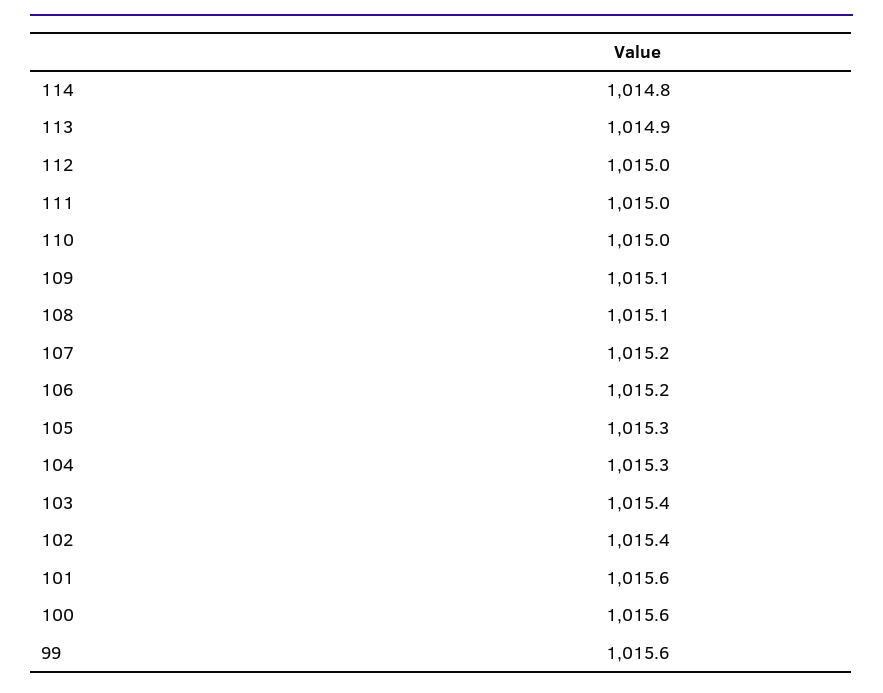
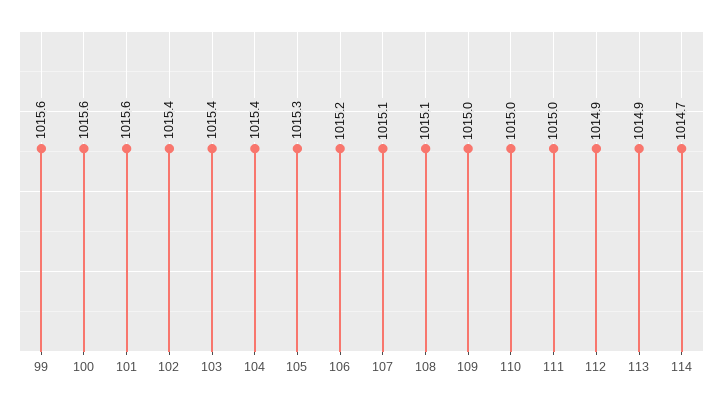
  {
-   "114": 1014.8,
+   "114": 1014.7,
    "113": 1014.9,
-   "112": 1015,
+   "112": 1014.9,
    "111": 1015,
    "110": 1015,
-   "109": 1015.1,
+   "109": 1015,
    "108": 1015.1,
-   "107": 1015.2,
+   "107": 1015.1,
    "106": 1015.2,
    "105": 1015.3,
-   "104": 1015.3,
+   "104": 1015.4,
    "103": 1015.4,
    "102": 1015.4,
    "101": 1015.6,
    "100": 1015.6,
    "99": 1015.6
  }

